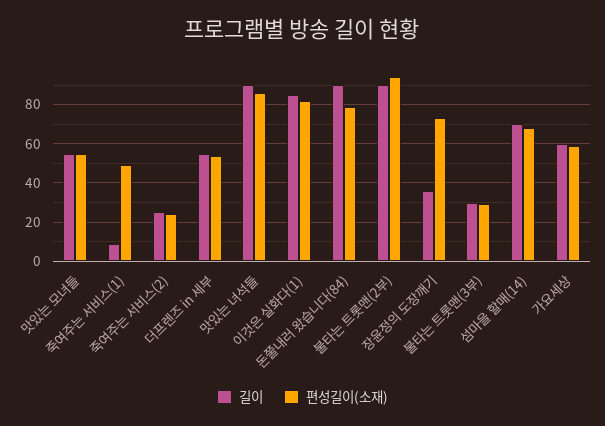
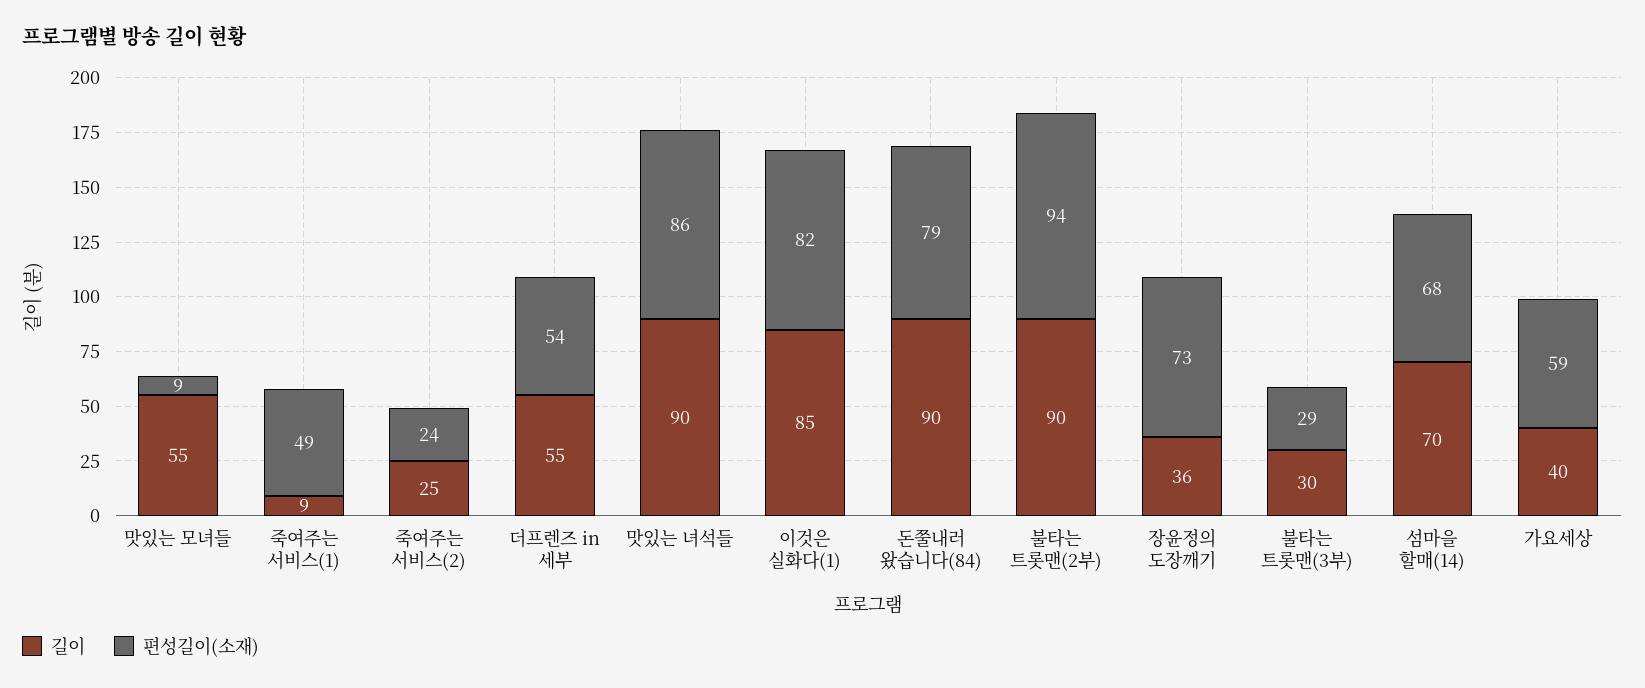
  {
    "길이": {
      "맛있는 모녀들": 55,
      "죽여주는 서비스(1)": 9,
      "죽여주는 서비스(2)": 25,
      "더프렌즈 in 세부": 55,
      "맛있는 녀석들": 90,
      "이것은 실화다(1)": 85,
      "돈쭐내러 왔습니다(84)": 90,
      "불타는 트롯맨(2부)": 90,
      "장윤정의 도장깨기": 36,
      "불타는 트롯맨(3부)": 30,
      "섬마을 할매(14)": 70,
-     "가요세상": 60
+     "가요세상": 40
    },
    "편성길이(소재)": {
-     "맛있는 모녀들": 55,
+     "맛있는 모녀들": 9,
      "죽여주는 서비스(1)": 49,
      "죽여주는 서비스(2)": 24,
      "더프렌즈 in 세부": 54,
      "맛있는 녀석들": 86,
      "이것은 실화다(1)": 82,
      "돈쭐내러 왔습니다(84)": 79,
      "불타는 트롯맨(2부)": 94,
      "장윤정의 도장깨기": 73,
      "불타는 트롯맨(3부)": 29,
      "섬마을 할매(14)": 68,
      "가요세상": 59
    }
  }

